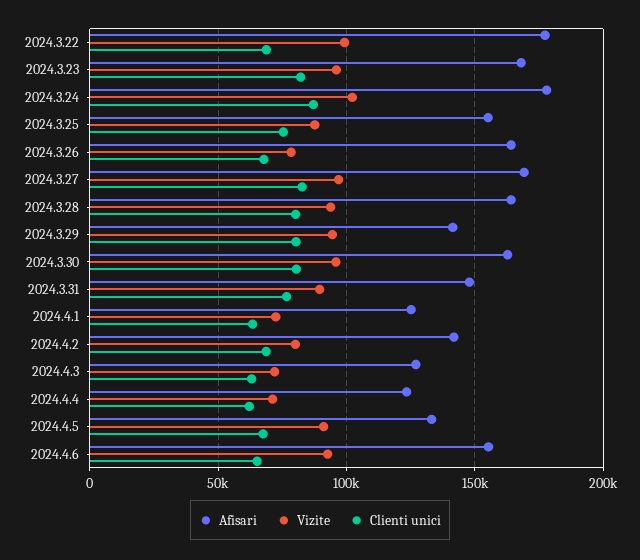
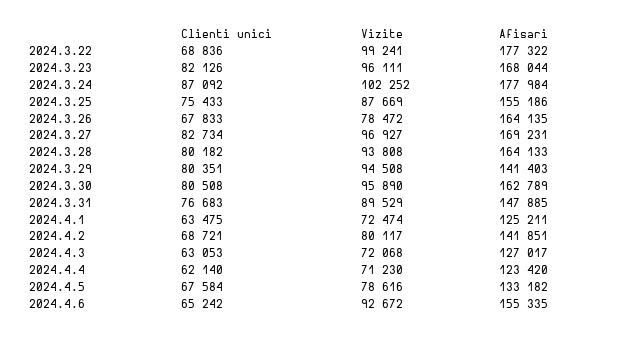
  {
    "Afisari": {
      "2024.3.22": 177322,
      "2024.3.23": 168044,
      "2024.3.24": 177984,
      "2024.3.25": 155186,
      "2024.3.26": 164135,
      "2024.3.27": 169231,
      "2024.3.28": 164133,
      "2024.3.29": 141403,
      "2024.3.30": 162789,
      "2024.3.31": 147885,
      "2024.4.1": 125211,
      "2024.4.2": 141851,
      "2024.4.3": 127017,
      "2024.4.4": 123420,
      "2024.4.5": 133182,
      "2024.4.6": 155335
    },
    "Vizite": {
      "2024.3.22": 99241,
      "2024.3.23": 96111,
      "2024.3.24": 102252,
      "2024.3.25": 87669,
      "2024.3.26": 78472,
      "2024.3.27": 96927,
      "2024.3.28": 93808,
      "2024.3.29": 94508,
      "2024.3.30": 95890,
      "2024.3.31": 89529,
      "2024.4.1": 72474,
      "2024.4.2": 80117,
      "2024.4.3": 72068,
      "2024.4.4": 71230,
-     "2024.4.5": 90000,
+     "2024.4.5": 78616,
      "2024.4.6": 92672
    },
    "Clienti unici": {
      "2024.3.22": 68836,
      "2024.3.23": 82126,
      "2024.3.24": 87092,
      "2024.3.25": 75433,
      "2024.3.26": 67833,
      "2024.3.27": 82734,
      "2024.3.28": 80182,
      "2024.3.29": 80351,
      "2024.3.30": 80508,
      "2024.3.31": 76683,
      "2024.4.1": 63475,
      "2024.4.2": 68721,
      "2024.4.3": 63053,
      "2024.4.4": 62140,
      "2024.4.5": 67584,
      "2024.4.6": 65242
    }
  }

